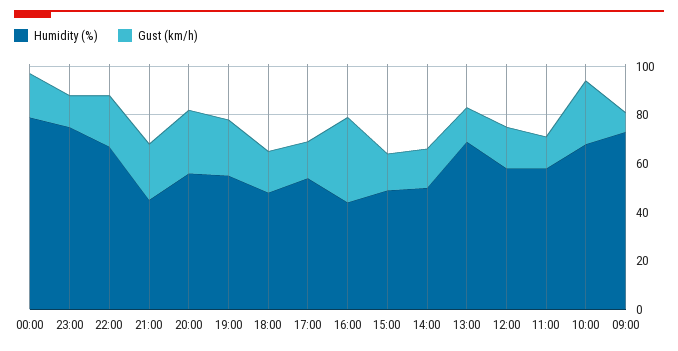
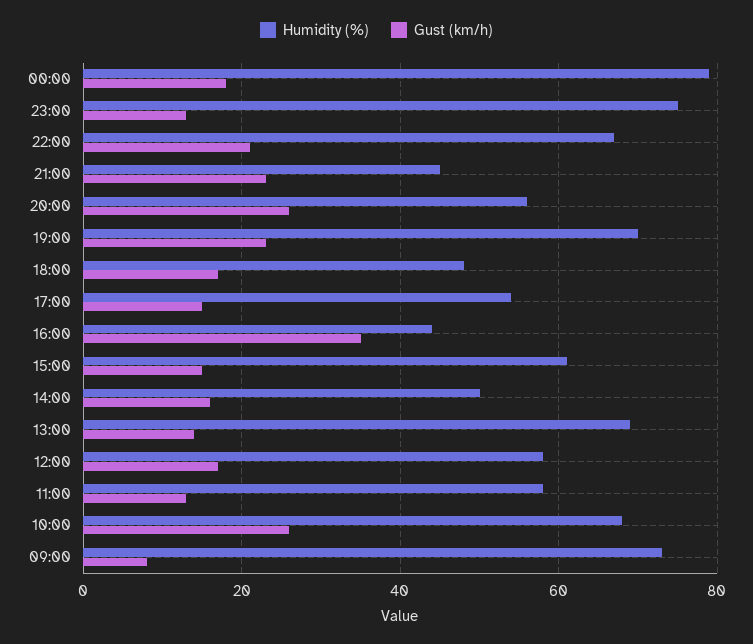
  {
    "Humidity (%)": {
      "00:00": 80,
      "23:00": 75,
      "22:00": 65,
      "21:00": 45,
      "20:00": 55,
-     "19:00": 55,
+     "19:00": 70,
      "18:00": 50,
      "17:00": 55,
      "16:00": 45,
-     "15:00": 50,
+     "15:00": 60,
      "14:00": 50,
      "13:00": 70,
      "12:00": 60,
      "11:00": 60,
      "10:00": 70,
      "09:00": 75
    },
    "Gust (km/h)": {
      "00:00": 20,
      "23:00": 15,
      "22:00": 20,
      "21:00": 25,
      "20:00": 25,
      "19:00": 25,
      "18:00": 15,
      "17:00": 15,
      "16:00": 35,
      "15:00": 15,
      "14:00": 15,
      "13:00": 15,
      "12:00": 15,
      "11:00": 15,
      "10:00": 25,
      "09:00": 10
    }
  }

